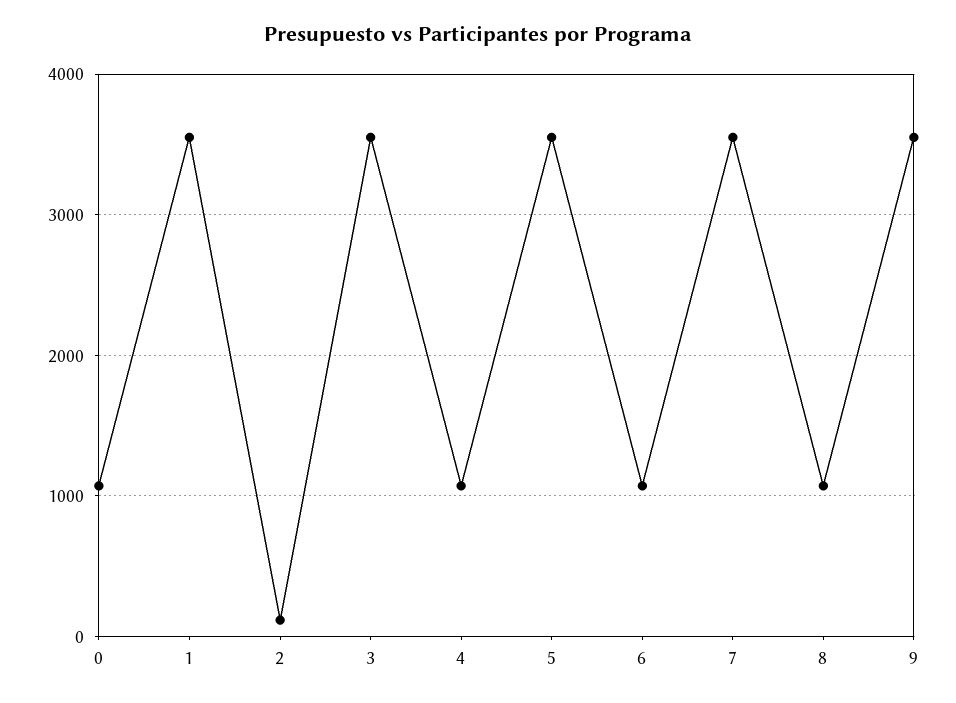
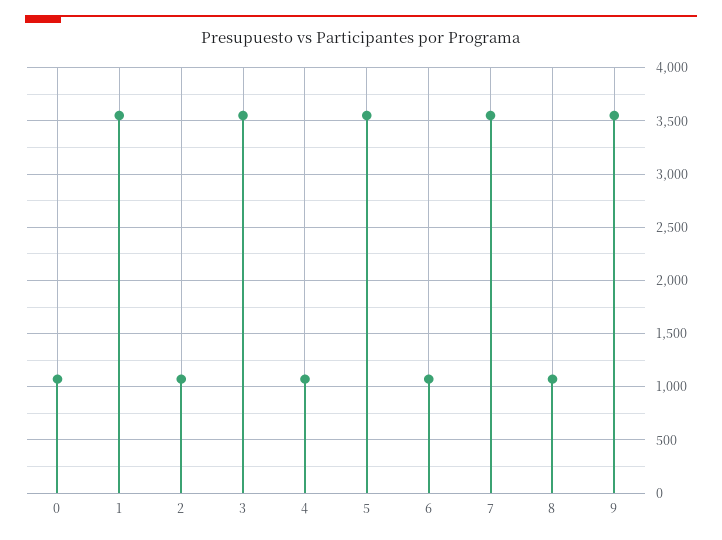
  {
    "0": 1100,
    "1": 3600,
-   "2": 100,
+   "2": 1100,
    "3": 3600,
    "4": 1100,
    "5": 3600,
    "6": 1100,
    "7": 3600,
    "8": 1100,
    "9": 3600
  }

